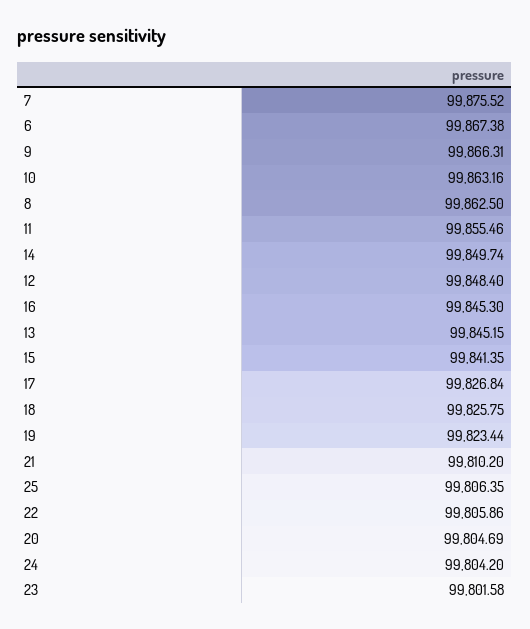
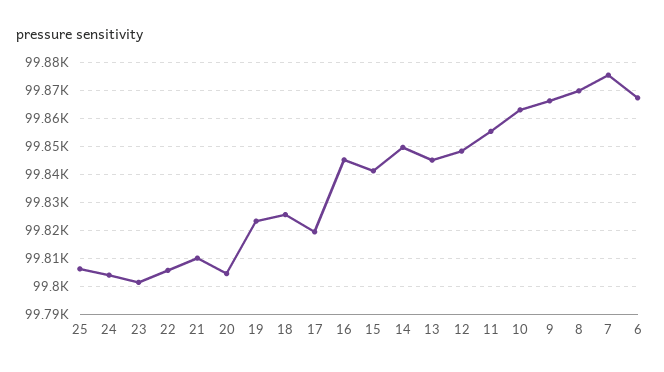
  {
    "7": 99875.52,
    "6": 99867.38,
    "9": 99866.31,
    "10": 99863.16,
-   "8": 99862.5,
+   "8": 99870,
    "11": 99855.46,
    "14": 99849.74,
    "12": 99848.4,
    "16": 99845.3,
    "13": 99845.15,
    "15": 99841.35,
-   "17": 99826.84,
+   "17": 99820,
    "18": 99825.75,
    "19": 99823.44,
    "21": 99810.2,
    "25": 99806.35,
    "22": 99805.86,
    "20": 99804.69,
    "24": 99804.2,
    "23": 99801.58
  }

